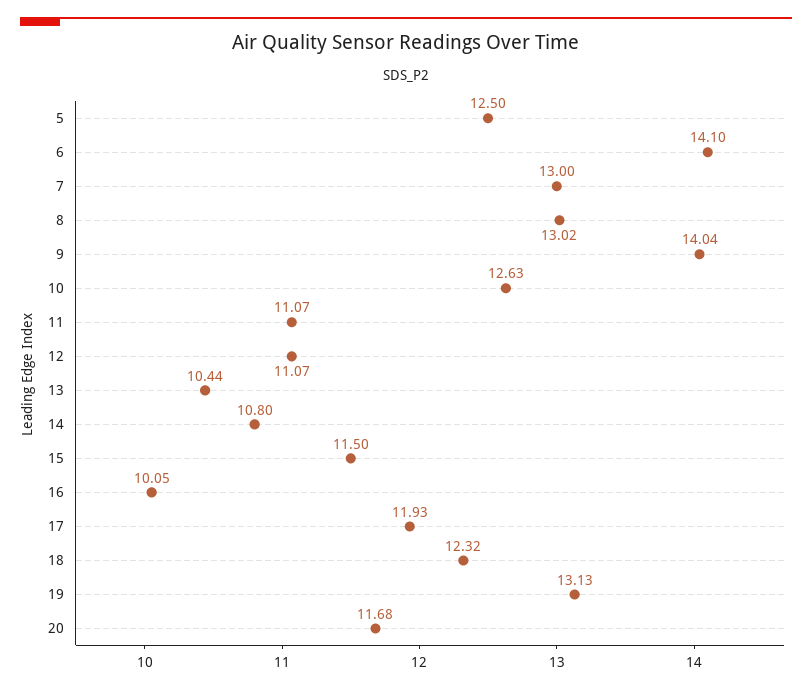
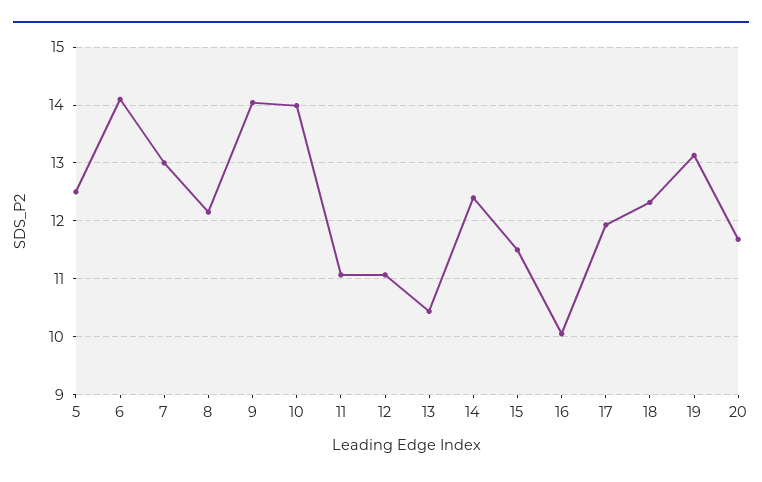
  {
    "5": 12.5,
    "6": 14.1,
    "7": 13,
-   "8": 13.02,
+   "8": 12.2,
    "9": 14.04,
-   "10": 12.63,
+   "10": 14,
    "11": 11.07,
    "12": 11.07,
    "13": 10.44,
-   "14": 10.8,
+   "14": 12.4,
    "15": 11.5,
    "16": 10.05,
    "17": 11.93,
    "18": 12.32,
    "19": 13.13,
    "20": 11.68
  }

